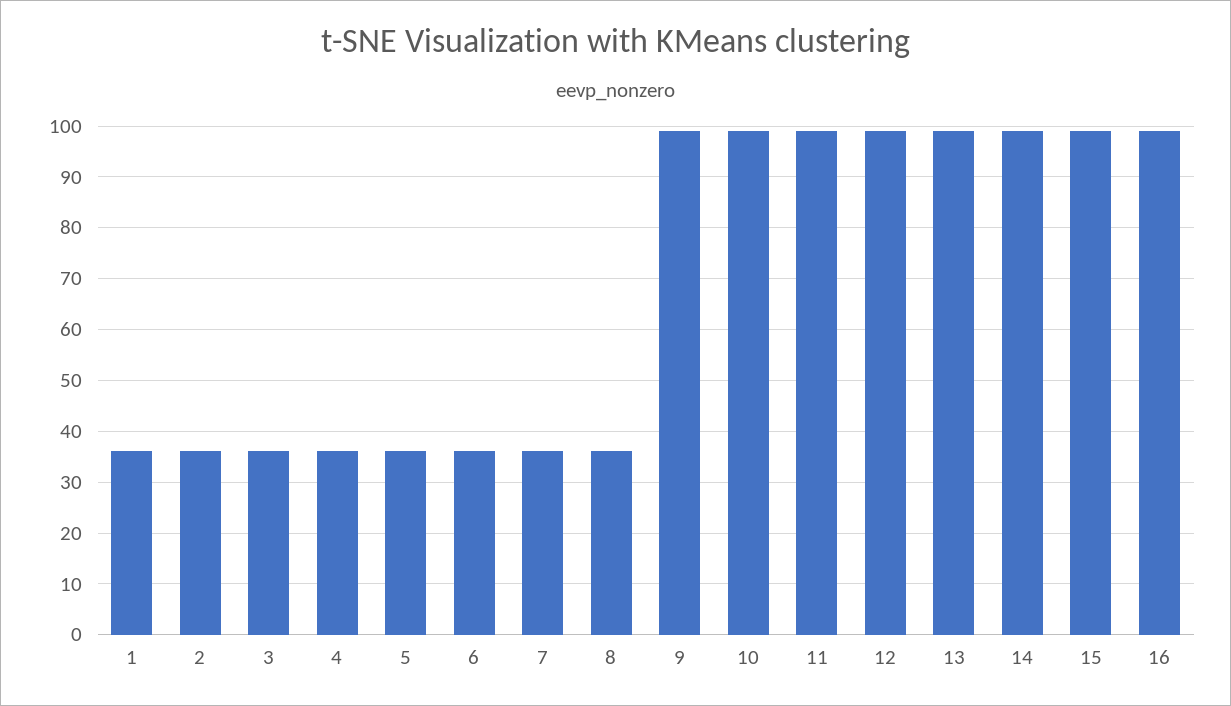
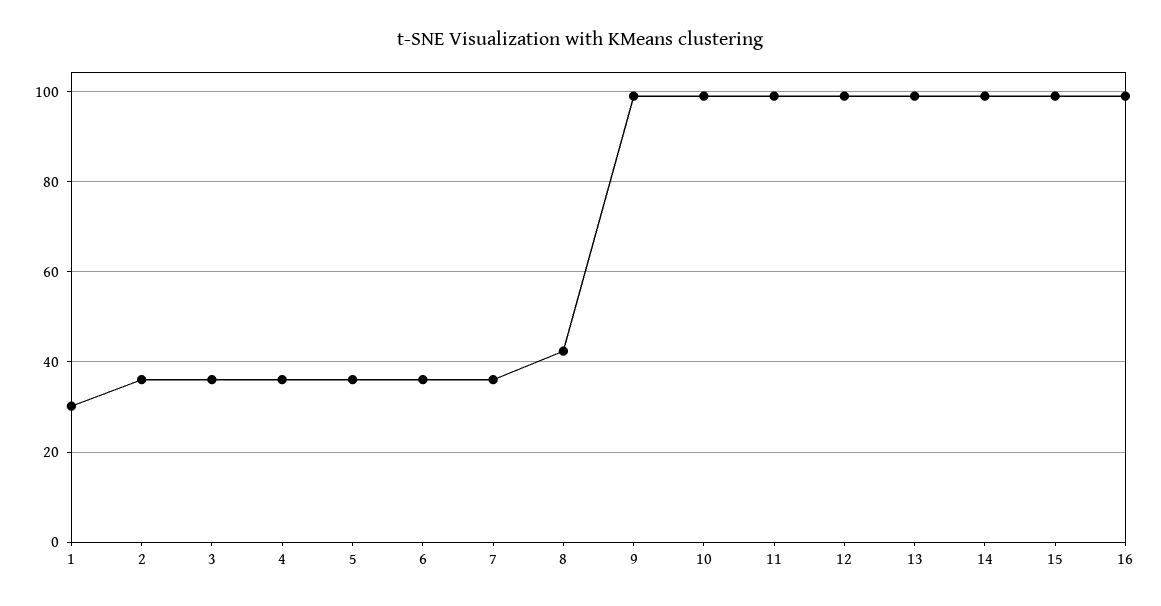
  {
-   "1": 36,
+   "1": 30,
    "2": 36,
    "3": 36,
    "4": 36,
    "5": 36,
    "6": 36,
    "7": 36,
-   "8": 36,
+   "8": 42,
    "9": 100,
    "10": 100,
    "11": 100,
    "12": 100,
    "13": 100,
    "14": 100,
    "15": 100,
    "16": 100
  }

